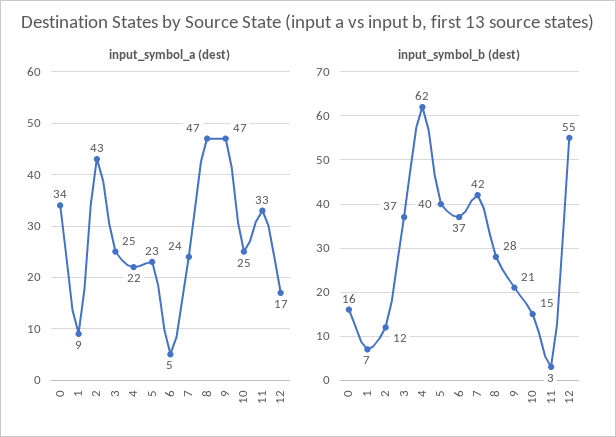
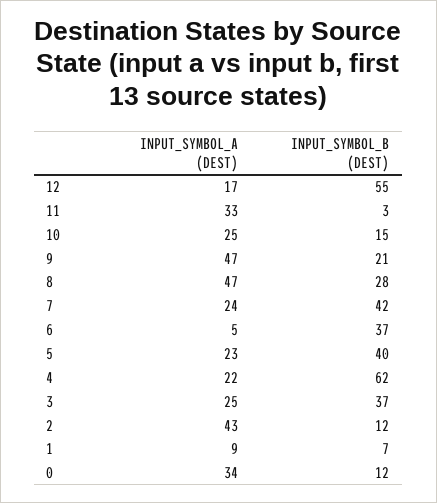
  {
    "input_symbol_a (dest)": {
      "0": 34,
      "1": 9,
      "2": 43,
      "3": 25,
      "4": 22,
      "5": 23,
      "6": 5,
      "7": 24,
      "8": 47,
      "9": 47,
      "10": 25,
      "11": 33,
      "12": 17
    },
    "input_symbol_b (dest)": {
-     "0": 16,
+     "0": 12,
      "1": 7,
      "2": 12,
      "3": 37,
      "4": 62,
      "5": 40,
      "6": 37,
      "7": 42,
      "8": 28,
      "9": 21,
      "10": 15,
      "11": 3,
      "12": 55
    }
  }

